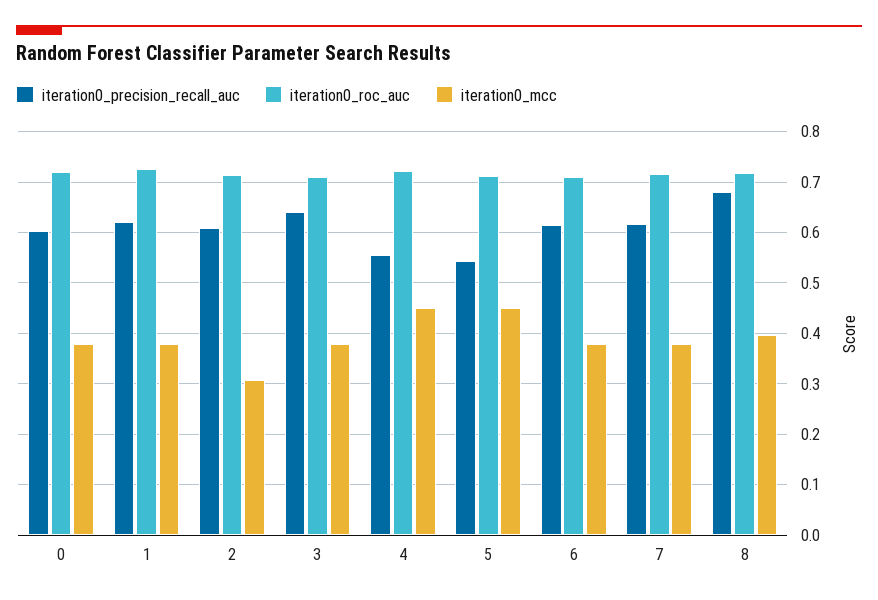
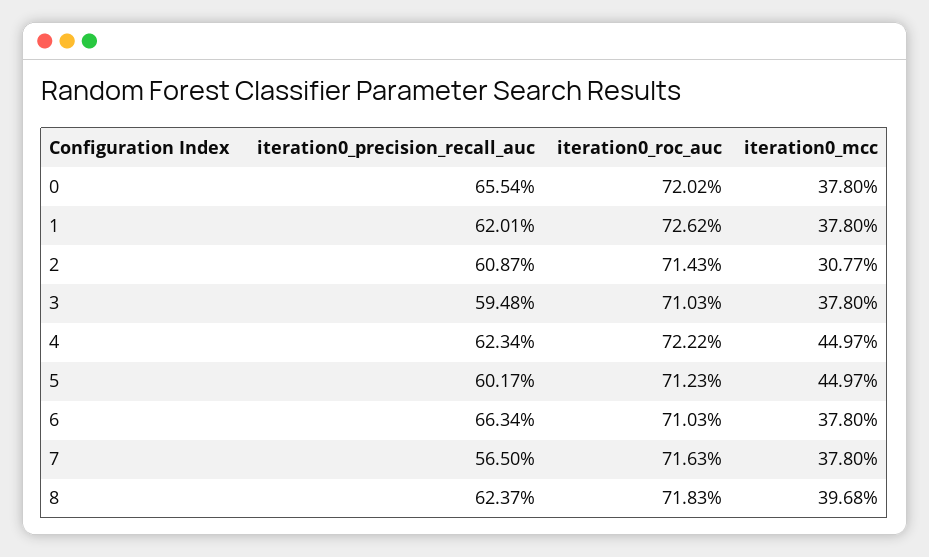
  {
    "iteration0_precision_recall_auc": {
-     "0": 0.6,
+     "0": 0.6554,
      "1": 0.6201,
      "2": 0.6087,
-     "3": 0.64,
+     "3": 0.5948,
-     "4": 0.56,
+     "4": 0.6234,
-     "5": 0.54,
+     "5": 0.6017,
-     "6": 0.62,
+     "6": 0.6634,
-     "7": 0.62,
+     "7": 0.565,
-     "8": 0.68
+     "8": 0.6237
    },
    "iteration0_roc_auc": {
      "0": 0.7202,
      "1": 0.7262,
      "2": 0.7143,
      "3": 0.7103,
      "4": 0.7222,
      "5": 0.7123,
      "6": 0.7103,
      "7": 0.7163,
      "8": 0.7183
    },
    "iteration0_mcc": {
      "0": 0.378,
      "1": 0.378,
      "2": 0.3077,
      "3": 0.378,
      "4": 0.4497,
      "5": 0.4497,
      "6": 0.378,
      "7": 0.378,
      "8": 0.3968
    }
  }

